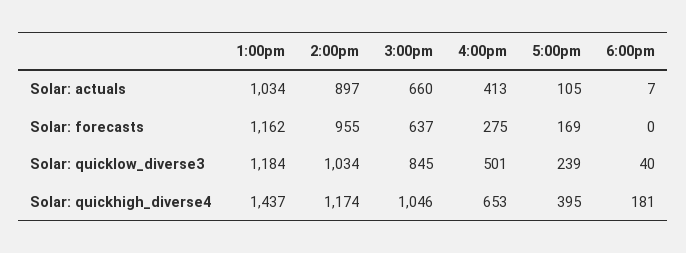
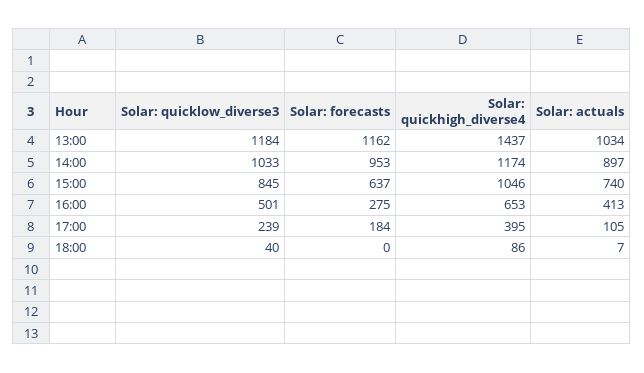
  {
    "1:00pm": {
      "Solar: actuals": 1034,
      "Solar: forecasts": 1162,
      "Solar: quicklow_diverse3": 1184,
      "Solar: quickhigh_diverse4": 1437
    },
    "2:00pm": {
      "Solar: actuals": 897,
-     "Solar: forecasts": 955,
+     "Solar: forecasts": 953,
-     "Solar: quicklow_diverse3": 1034,
+     "Solar: quicklow_diverse3": 1033,
      "Solar: quickhigh_diverse4": 1174
    },
    "3:00pm": {
-     "Solar: actuals": 660,
+     "Solar: actuals": 740,
      "Solar: forecasts": 637,
      "Solar: quicklow_diverse3": 845,
      "Solar: quickhigh_diverse4": 1046
    },
    "4:00pm": {
      "Solar: actuals": 413,
      "Solar: forecasts": 275,
      "Solar: quicklow_diverse3": 501,
      "Solar: quickhigh_diverse4": 653
    },
    "5:00pm": {
      "Solar: actuals": 105,
-     "Solar: forecasts": 169,
+     "Solar: forecasts": 184,
      "Solar: quicklow_diverse3": 239,
      "Solar: quickhigh_diverse4": 395
    },
    "6:00pm": {
      "Solar: actuals": 7,
      "Solar: forecasts": 0,
      "Solar: quicklow_diverse3": 40,
-     "Solar: quickhigh_diverse4": 181
+     "Solar: quickhigh_diverse4": 86
    }
  }

